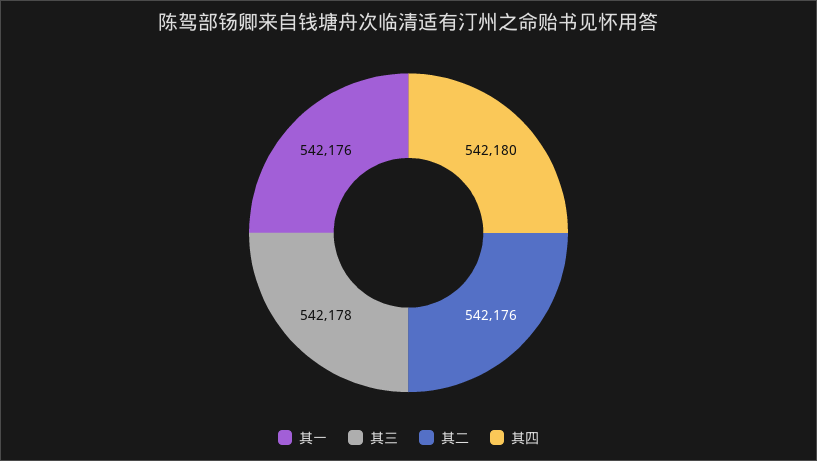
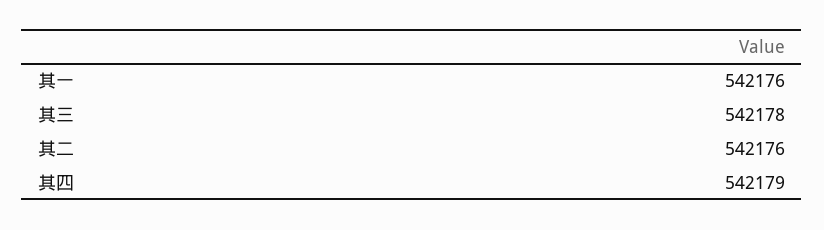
  {
    "其一": 542176,
    "其三": 542178,
    "其二": 542176,
-   "其四": 542180
+   "其四": 542179
  }

